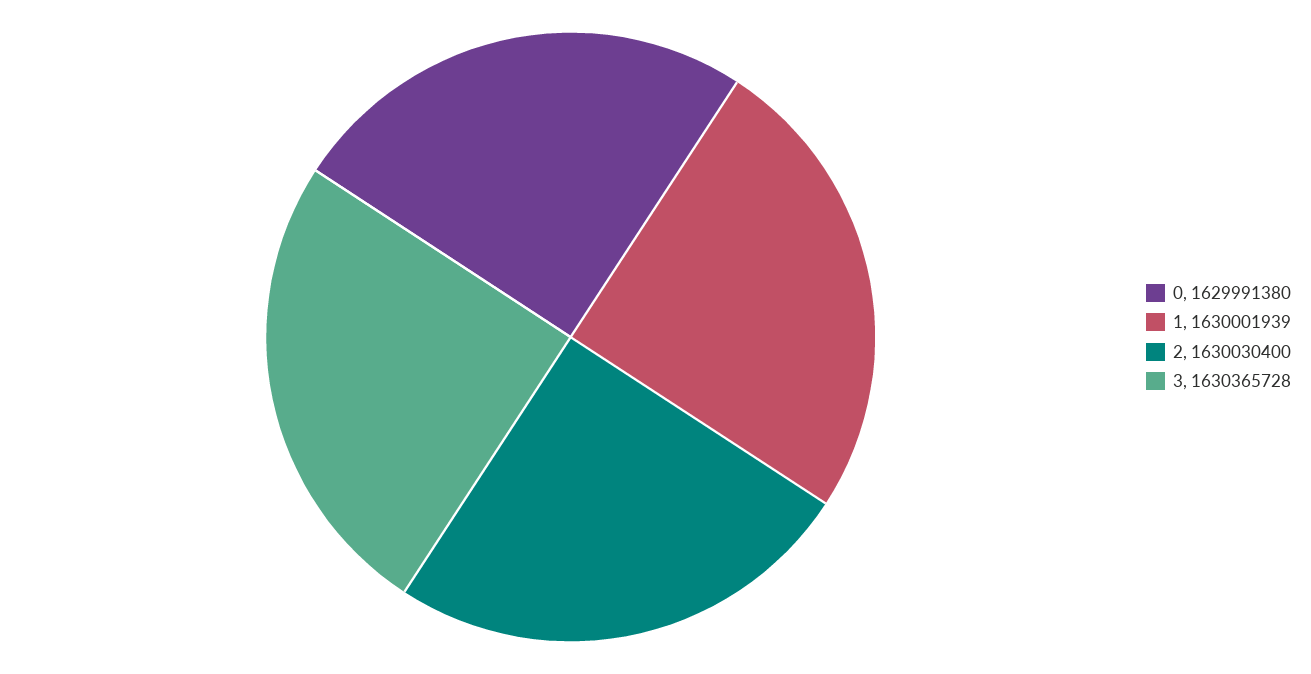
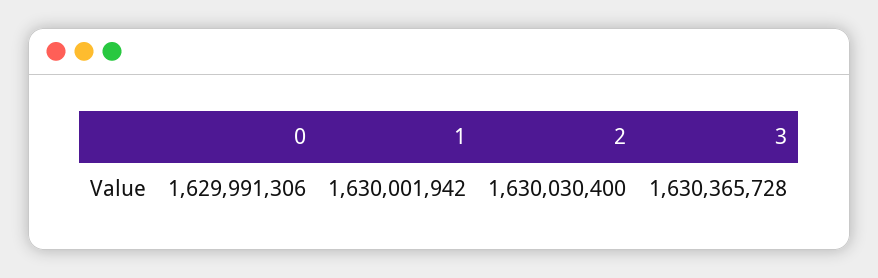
  {
-   "0": 1629991380,
+   "0": 1629991306,
-   "1": 1630001939,
+   "1": 1630001942,
    "2": 1630030400,
    "3": 1630365728
  }

